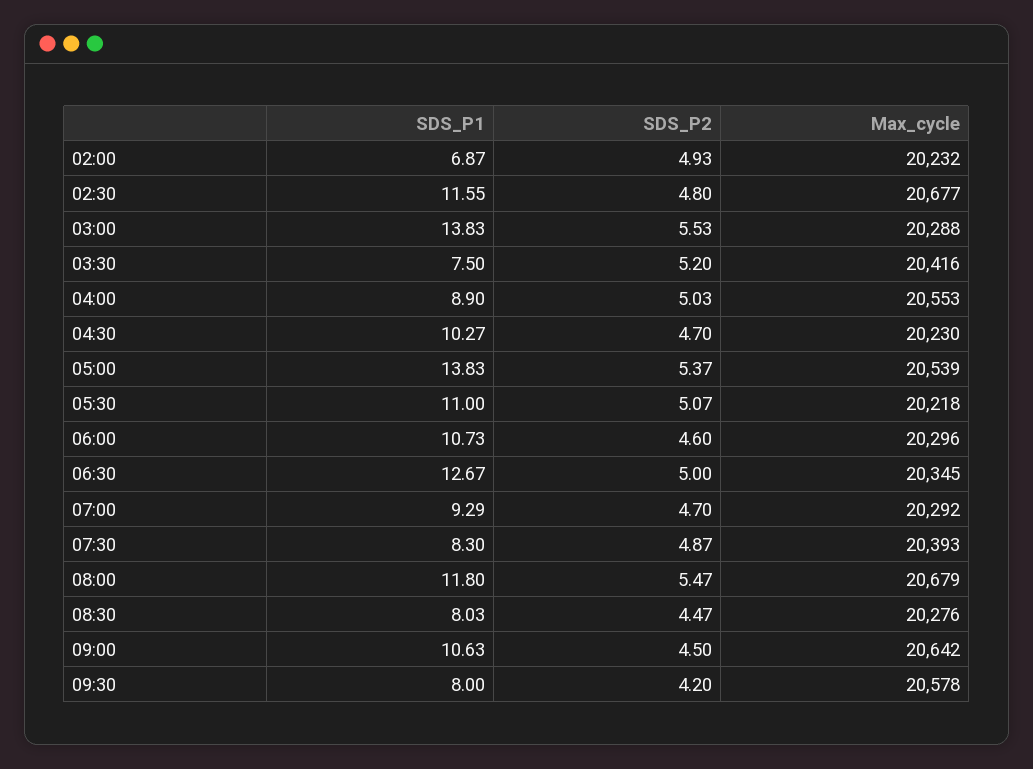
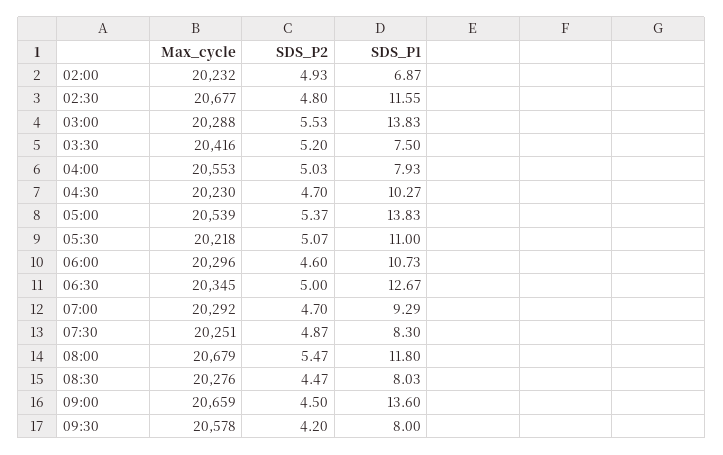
  {
    "SDS_P1": {
      "02:00": 6.87,
      "02:30": 11.55,
      "03:00": 13.83,
      "03:30": 7.5,
-     "04:00": 8.9,
+     "04:00": 7.93,
      "04:30": 10.27,
      "05:00": 13.83,
      "05:30": 11,
      "06:00": 10.73,
      "06:30": 12.67,
      "07:00": 9.29,
      "07:30": 8.3,
      "08:00": 11.8,
      "08:30": 8.03,
-     "09:00": 10.63,
+     "09:00": 13.6,
      "09:30": 8
    },
    "SDS_P2": {
      "02:00": 4.93,
      "02:30": 4.8,
      "03:00": 5.53,
      "03:30": 5.2,
      "04:00": 5.03,
      "04:30": 4.7,
      "05:00": 5.37,
      "05:30": 5.07,
      "06:00": 4.6,
      "06:30": 5,
      "07:00": 4.7,
      "07:30": 4.87,
      "08:00": 5.47,
      "08:30": 4.47,
      "09:00": 4.5,
      "09:30": 4.2
    },
    "Max_cycle": {
      "02:00": 20232,
      "02:30": 20677,
      "03:00": 20288,
      "03:30": 20416,
      "04:00": 20553,
      "04:30": 20230,
      "05:00": 20539,
      "05:30": 20218,
      "06:00": 20296,
      "06:30": 20345,
      "07:00": 20292,
-     "07:30": 20393,
+     "07:30": 20251,
      "08:00": 20679,
      "08:30": 20276,
-     "09:00": 20642,
+     "09:00": 20659,
      "09:30": 20578
    }
  }

